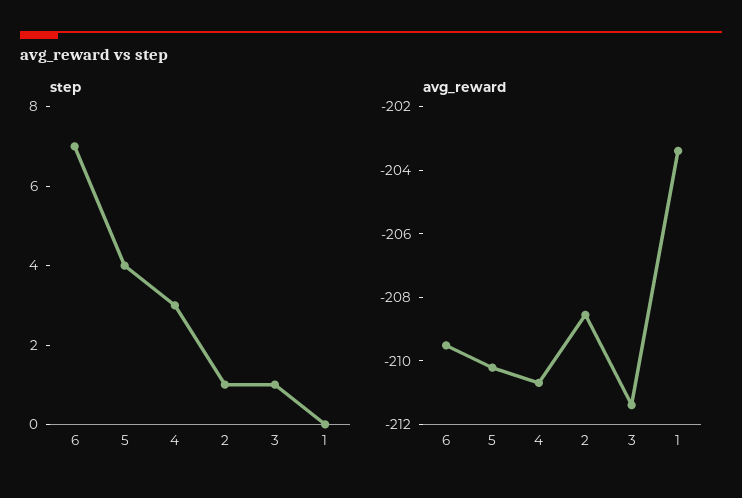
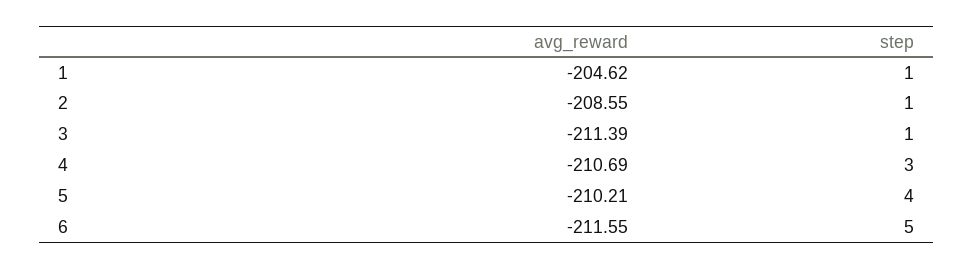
  {
    "step": {
-     "6": 7,
+     "6": 5,
      "5": 4,
      "4": 3,
      "2": 1,
      "3": 1,
-     "1": 0
+     "1": 1
    },
    "avg_reward": {
-     "6": -209.5,
+     "6": -211.55,
      "5": -210.21,
      "4": -210.69,
      "2": -208.55,
      "3": -211.39,
-     "1": -203.5
+     "1": -204.62
    }
  }

